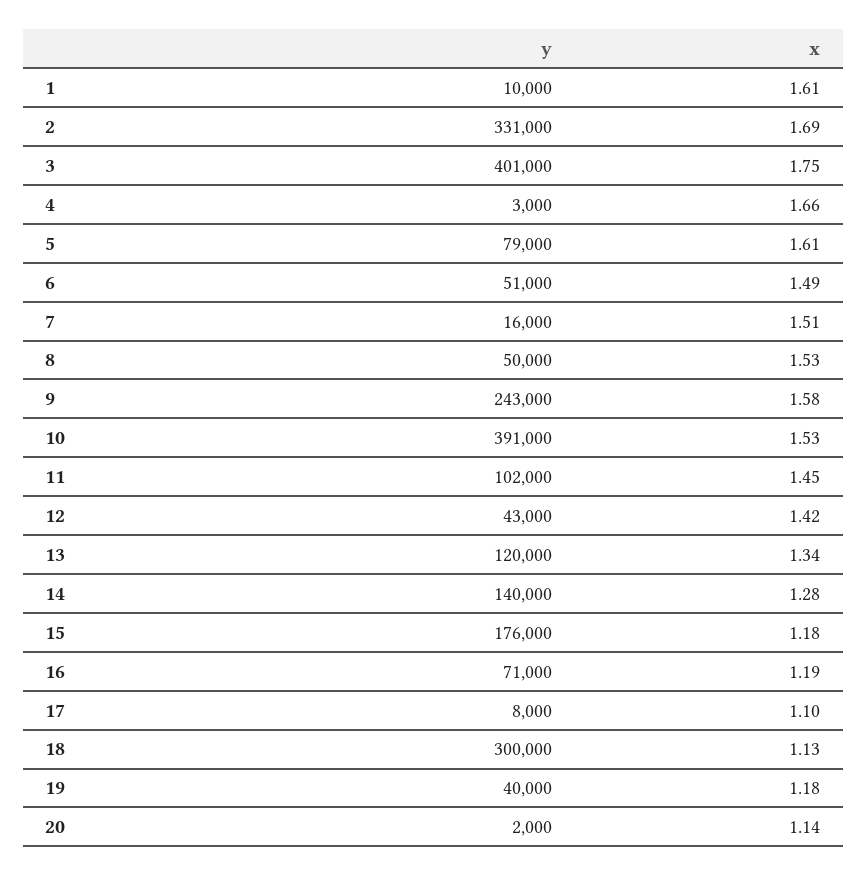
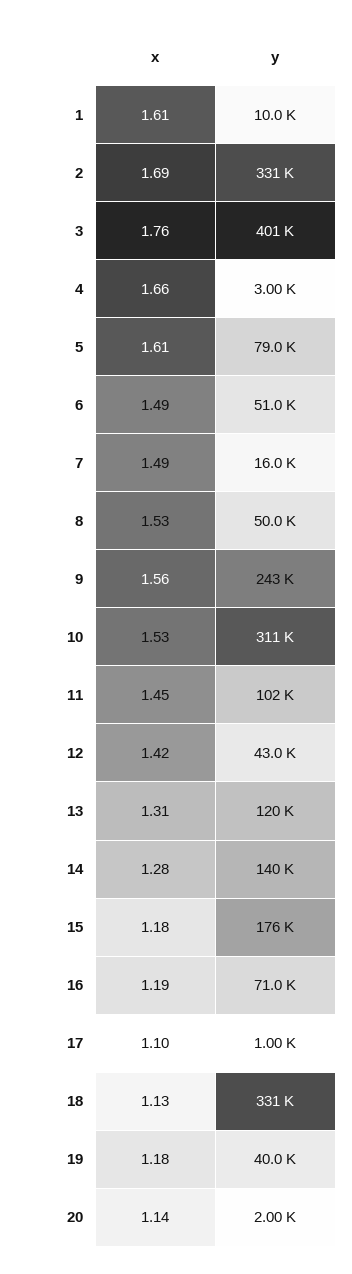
  {
    "y": {
      "1": 10000,
      "2": 331000,
      "3": 401000,
      "4": 3000,
      "5": 79000,
      "6": 51000,
      "7": 16000,
      "8": 50000,
      "9": 243000,
-     "10": 391000,
+     "10": 311000,
      "11": 102000,
      "12": 43000,
      "13": 120000,
      "14": 140000,
      "15": 176000,
      "16": 71000,
-     "17": 8000,
+     "17": 1000,
-     "18": 300000,
+     "18": 331000,
      "19": 40000,
      "20": 2000
    },
    "x": {
      "1": 1.61,
      "2": 1.69,
-     "3": 1.75,
+     "3": 1.76,
      "4": 1.66,
      "5": 1.61,
      "6": 1.49,
-     "7": 1.51,
+     "7": 1.49,
      "8": 1.53,
-     "9": 1.58,
+     "9": 1.56,
      "10": 1.53,
      "11": 1.45,
      "12": 1.42,
-     "13": 1.34,
+     "13": 1.31,
      "14": 1.28,
      "15": 1.18,
      "16": 1.19,
      "17": 1.1,
      "18": 1.13,
      "19": 1.18,
      "20": 1.14
    }
  }

